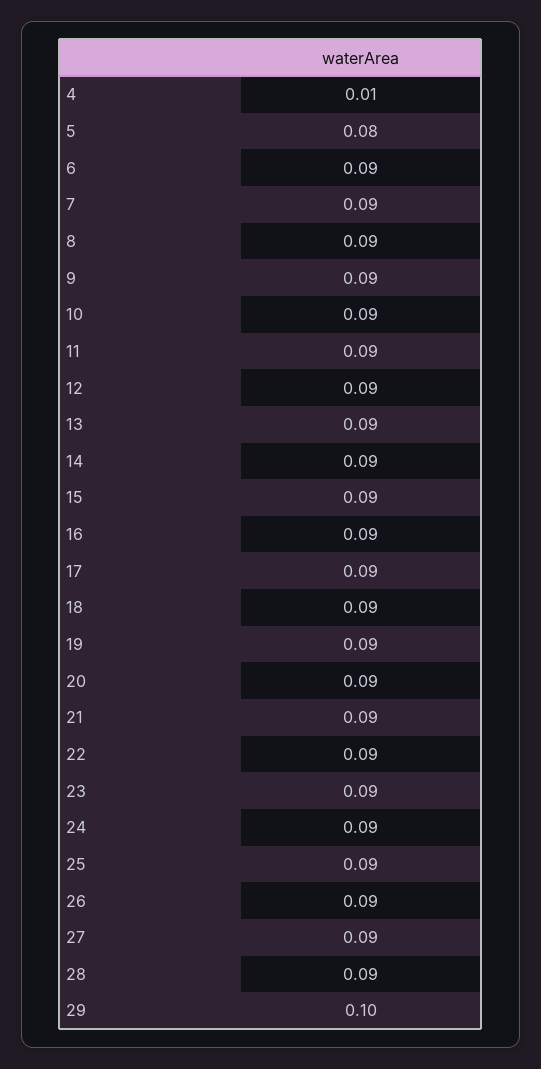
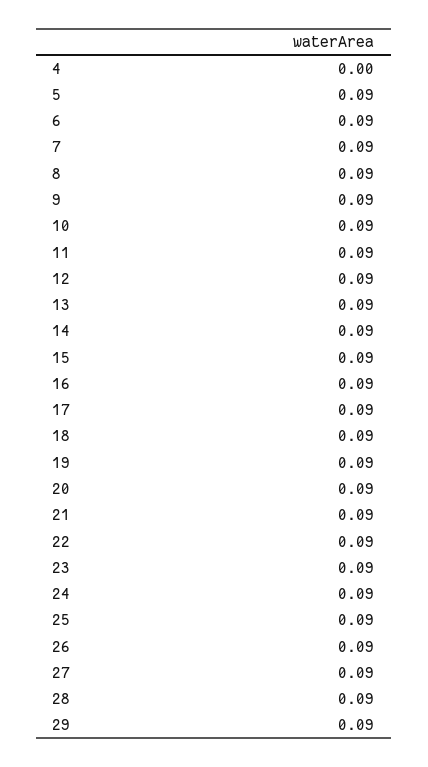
  {
-   "4": 0.01,
+   "4": 0,
-   "5": 0.08,
+   "5": 0.09,
    "6": 0.09,
    "7": 0.09,
    "8": 0.09,
    "9": 0.09,
    "10": 0.09,
    "11": 0.09,
    "12": 0.09,
    "13": 0.09,
    "14": 0.09,
    "15": 0.09,
    "16": 0.09,
    "17": 0.09,
    "18": 0.09,
    "19": 0.09,
    "20": 0.09,
    "21": 0.09,
    "22": 0.09,
    "23": 0.09,
    "24": 0.09,
    "25": 0.09,
    "26": 0.09,
    "27": 0.09,
    "28": 0.09,
-   "29": 0.1
+   "29": 0.09
  }

